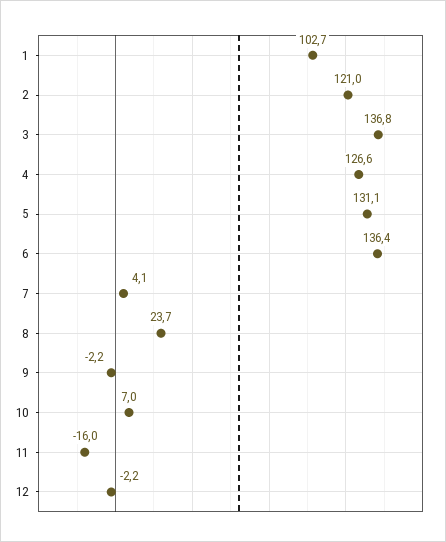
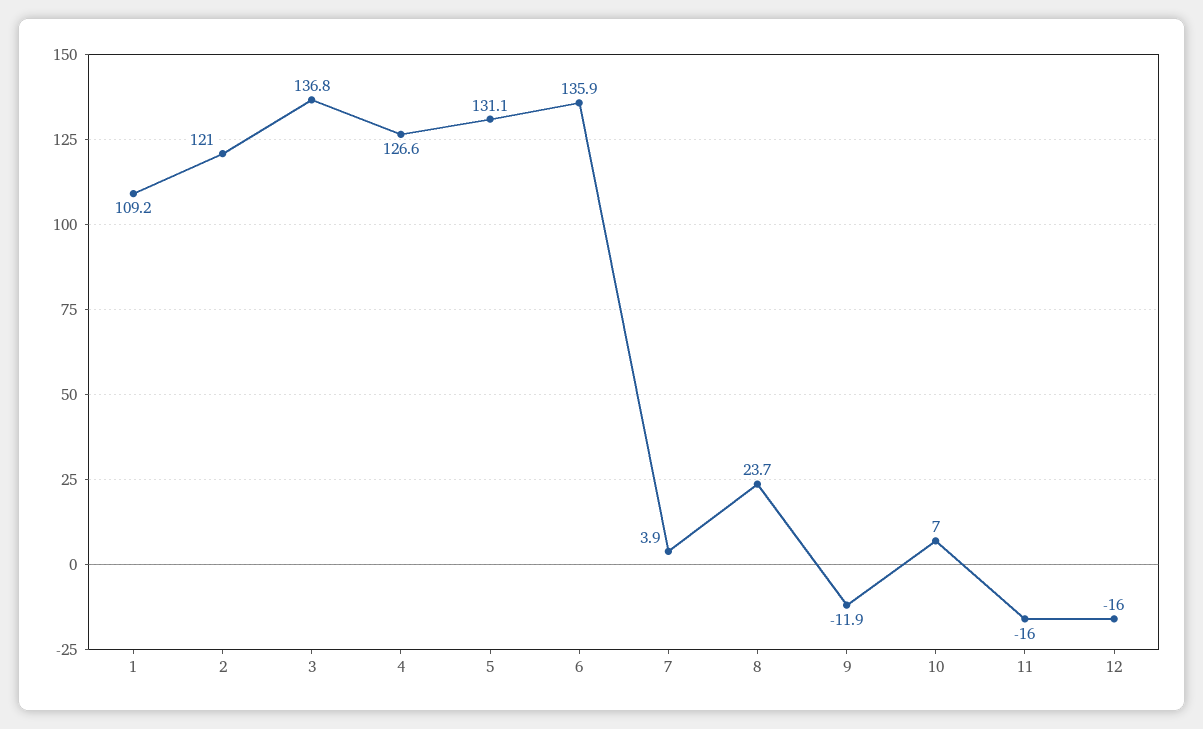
  {
-   "1": 102.7,
+   "1": 109.2,
    "2": 121,
    "3": 136.8,
    "4": 126.6,
    "5": 131.1,
-   "6": 136.4,
+   "6": 135.9,
-   "7": 4.1,
+   "7": 3.9,
    "8": 23.7,
-   "9": -2.2,
+   "9": -11.9,
    "10": 7,
    "11": -16,
-   "12": -2.2
+   "12": -16
  }

